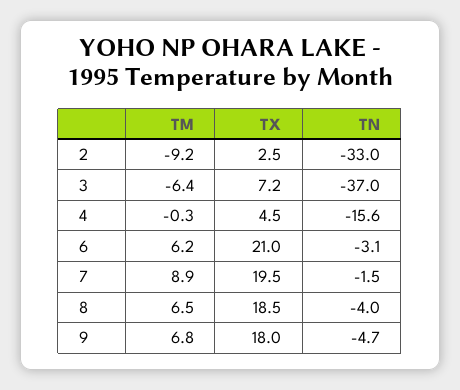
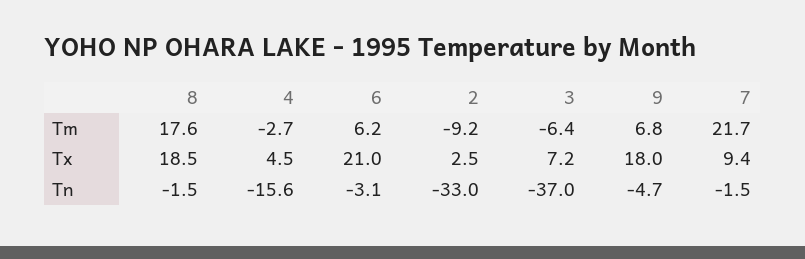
  {
    "TM": {
      "2": -9.2,
      "3": -6.4,
-     "4": -0.3,
+     "4": -2.7,
      "6": 6.2,
-     "7": 8.9,
+     "7": 21.7,
-     "8": 6.5,
+     "8": 17.6,
      "9": 6.8
    },
    "TX": {
      "2": 2.5,
      "3": 7.2,
      "4": 4.5,
      "6": 21,
-     "7": 19.5,
+     "7": 9.4,
      "8": 18.5,
      "9": 18
    },
    "TN": {
      "2": -33,
      "3": -37,
      "4": -15.6,
      "6": -3.1,
      "7": -1.5,
-     "8": -4,
+     "8": -1.5,
      "9": -4.7
    }
  }

